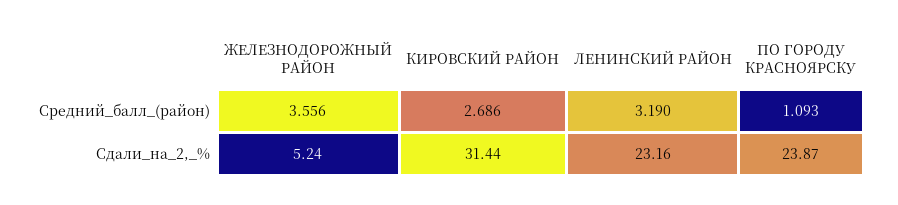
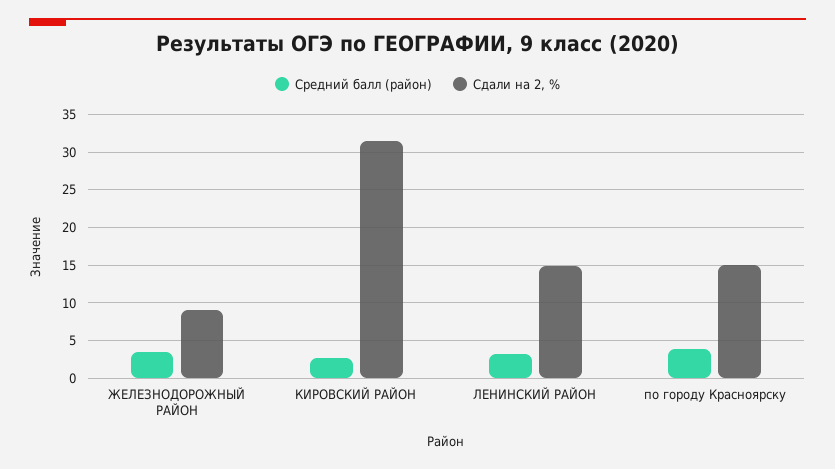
  {
    "Средний_балл_(район)": {
      "ЖЕЛЕЗНОДОРОЖНЫЙ РАЙОН": 3.556,
      "КИРОВСКИЙ РАЙОН": 2.686,
      "ЛЕНИНСКИЙ РАЙОН": 3.19,
-     "ПО ГОРОДУ КРАСНОЯРСКУ": 1.093
+     "ПО ГОРОДУ КРАСНОЯРСКУ": 4
    },
    "Сдали_на_2,_%": {
-     "ЖЕЛЕЗНОДОРОЖНЫЙ РАЙОН": 5.24,
+     "ЖЕЛЕЗНОДОРОЖНЫЙ РАЙОН": 9,
      "КИРОВСКИЙ РАЙОН": 31.44,
-     "ЛЕНИНСКИЙ РАЙОН": 23.16,
+     "ЛЕНИНСКИЙ РАЙОН": 15,
-     "ПО ГОРОДУ КРАСНОЯРСКУ": 23.87
+     "ПО ГОРОДУ КРАСНОЯРСКУ": 15
    }
  }

